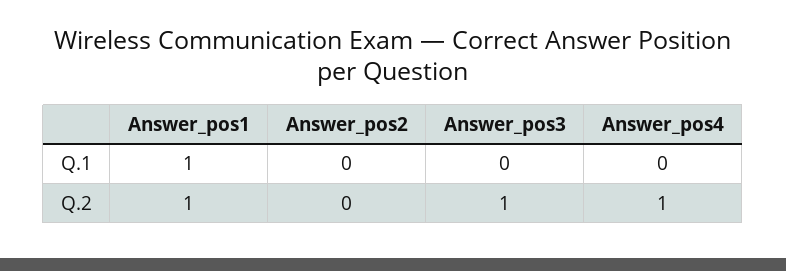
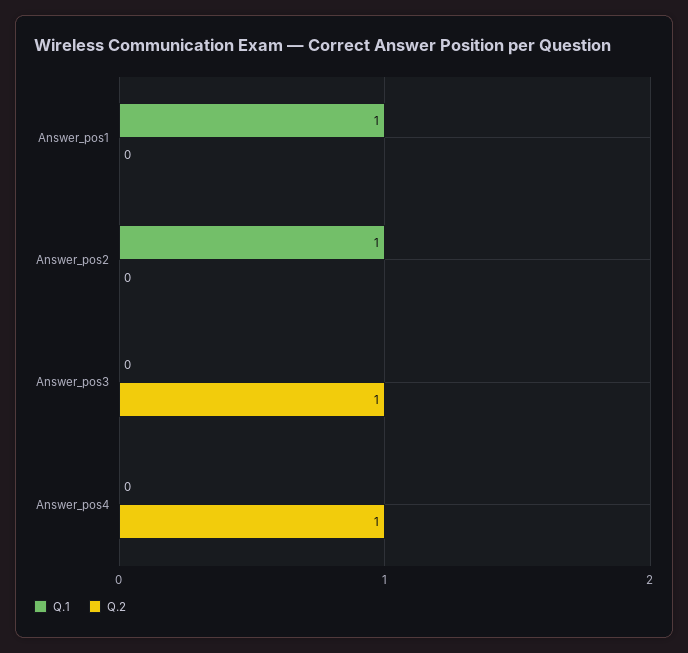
  {
    "Q.1": {
      "Answer_pos1": 1,
-     "Answer_pos2": 0,
+     "Answer_pos2": 1,
      "Answer_pos3": 0,
      "Answer_pos4": 0
    },
    "Q.2": {
-     "Answer_pos1": 1,
+     "Answer_pos1": 0,
      "Answer_pos2": 0,
      "Answer_pos3": 1,
      "Answer_pos4": 1
    }
  }

